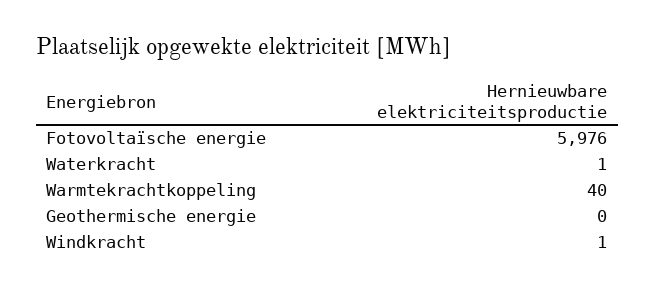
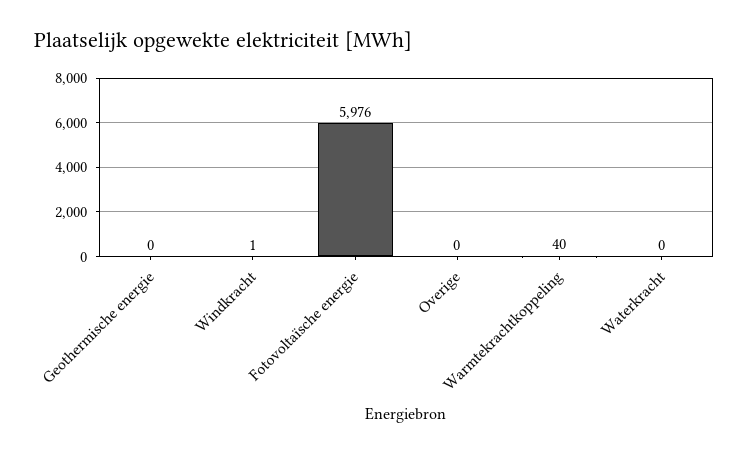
  {
    "Fotovoltaïsche energie": 5976,
-   "Waterkracht": 1,
+   "Waterkracht": 0,
    "Warmtekrachtkoppeling": 40,
    "Geothermische energie": 0,
-   "Windkracht": 1
+   "Windkracht": 1,
+   "Overige": 0
  }

